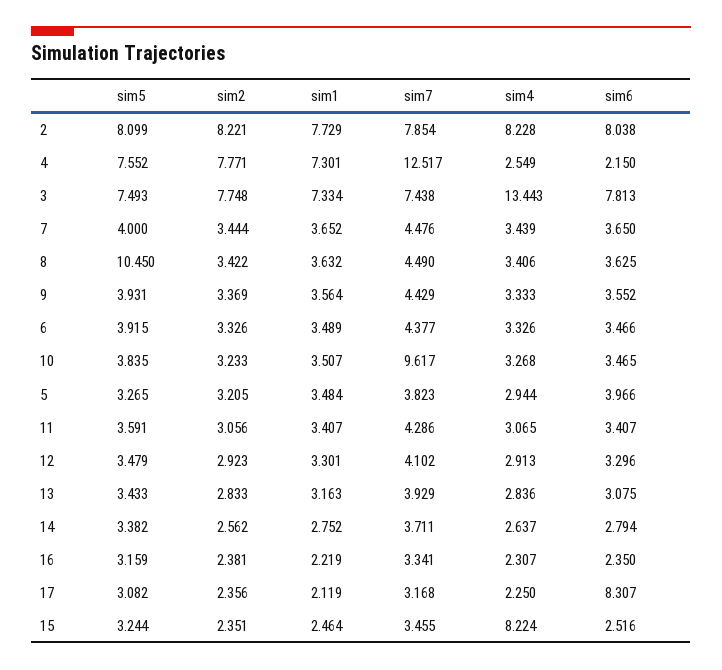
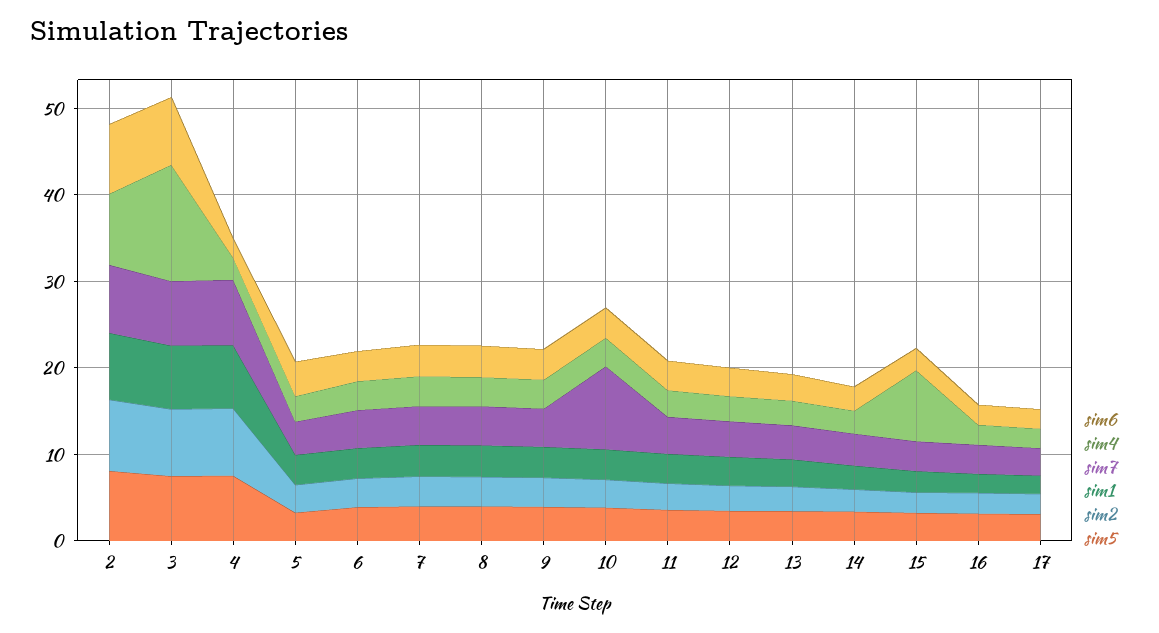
  {
    "sim5": {
      "2": 8.099,
      "4": 7.552,
      "3": 7.493,
      "7": 4,
-     "8": 10.45,
+     "8": 4,
      "9": 3.931,
      "6": 3.915,
      "10": 3.835,
      "5": 3.265,
      "11": 3.591,
      "12": 3.479,
      "13": 3.433,
      "14": 3.382,
      "16": 3.159,
      "17": 3.082,
      "15": 3.244
    },
    "sim2": {
      "2": 8.221,
      "4": 7.771,
      "3": 7.748,
      "7": 3.444,
      "8": 3.422,
      "9": 3.369,
      "6": 3.326,
      "10": 3.233,
      "5": 3.205,
      "11": 3.056,
      "12": 2.923,
      "13": 2.833,
      "14": 2.562,
      "16": 2.381,
      "17": 2.356,
      "15": 2.351
    },
    "sim1": {
      "2": 7.729,
      "4": 7.301,
      "3": 7.334,
      "7": 3.652,
      "8": 3.632,
      "9": 3.564,
      "6": 3.489,
      "10": 3.507,
      "5": 3.484,
      "11": 3.407,
      "12": 3.301,
      "13": 3.163,
      "14": 2.752,
      "16": 2.219,
      "17": 2.119,
      "15": 2.464
    },
    "sim7": {
      "2": 7.854,
-     "4": 12.517,
+     "4": 8,
      "3": 7.438,
      "7": 4.476,
      "8": 4.49,
      "9": 4.429,
      "6": 4.377,
      "10": 9.617,
      "5": 3.823,
      "11": 4.286,
      "12": 4.102,
      "13": 3.929,
      "14": 3.711,
      "16": 3.341,
      "17": 3.168,
      "15": 3.455
    },
    "sim4": {
      "2": 8.228,
      "4": 2.549,
      "3": 13.443,
      "7": 3.439,
      "8": 3.406,
      "9": 3.333,
      "6": 3.326,
      "10": 3.268,
      "5": 2.944,
      "11": 3.065,
      "12": 2.913,
      "13": 2.836,
      "14": 2.637,
      "16": 2.307,
      "17": 2.25,
      "15": 8.224
    },
    "sim6": {
      "2": 8.038,
      "4": 2.15,
      "3": 7.813,
      "7": 3.65,
      "8": 3.625,
      "9": 3.552,
      "6": 3.466,
      "10": 3.465,
      "5": 3.966,
      "11": 3.407,
      "12": 3.296,
      "13": 3.075,
      "14": 2.794,
      "16": 2.35,
-     "17": 8.307,
+     "17": 2,
      "15": 2.516
    }
  }

